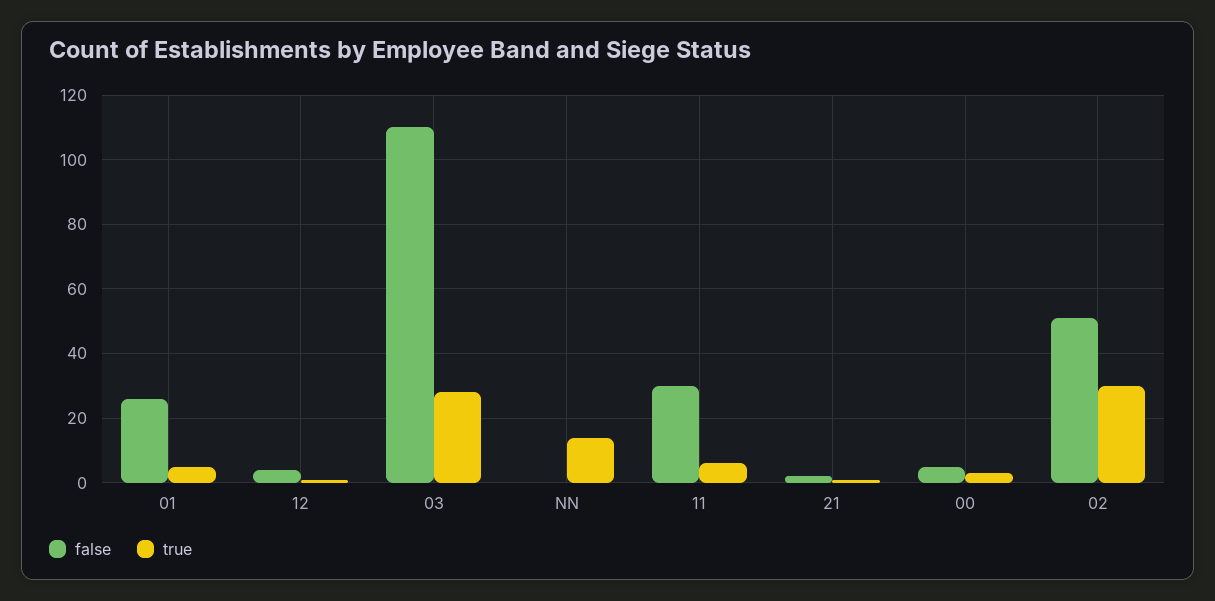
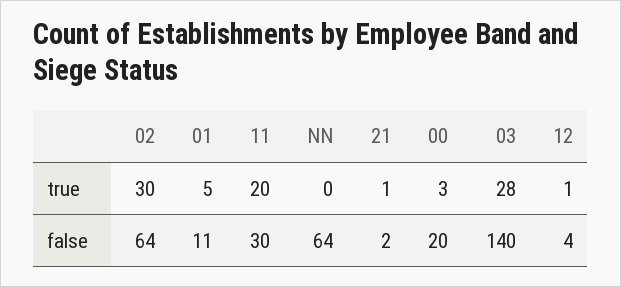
  {
    "false": {
-     "01": 25,
+     "01": 11,
      "12": 4,
-     "03": 110,
+     "03": 140,
-     "NN": 0,
+     "NN": 64,
      "11": 30,
      "21": 2,
-     "00": 5,
+     "00": 20,
-     "02": 50
+     "02": 64
    },
    "true": {
      "01": 5,
      "12": 1,
      "03": 28,
-     "NN": 15,
+     "NN": 0,
-     "11": 5,
+     "11": 20,
      "21": 1,
      "00": 3,
      "02": 30
    }
  }

